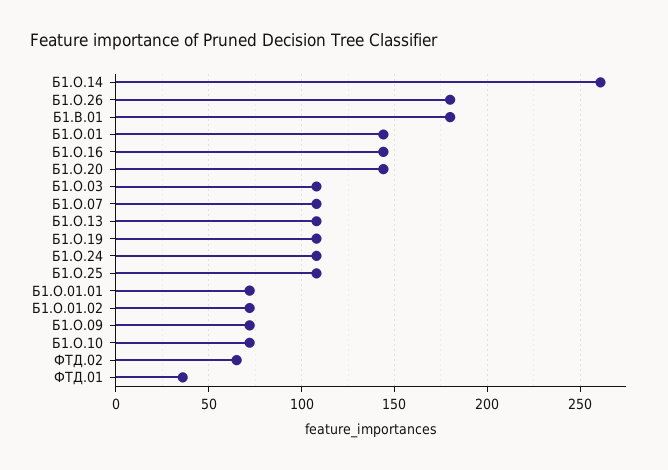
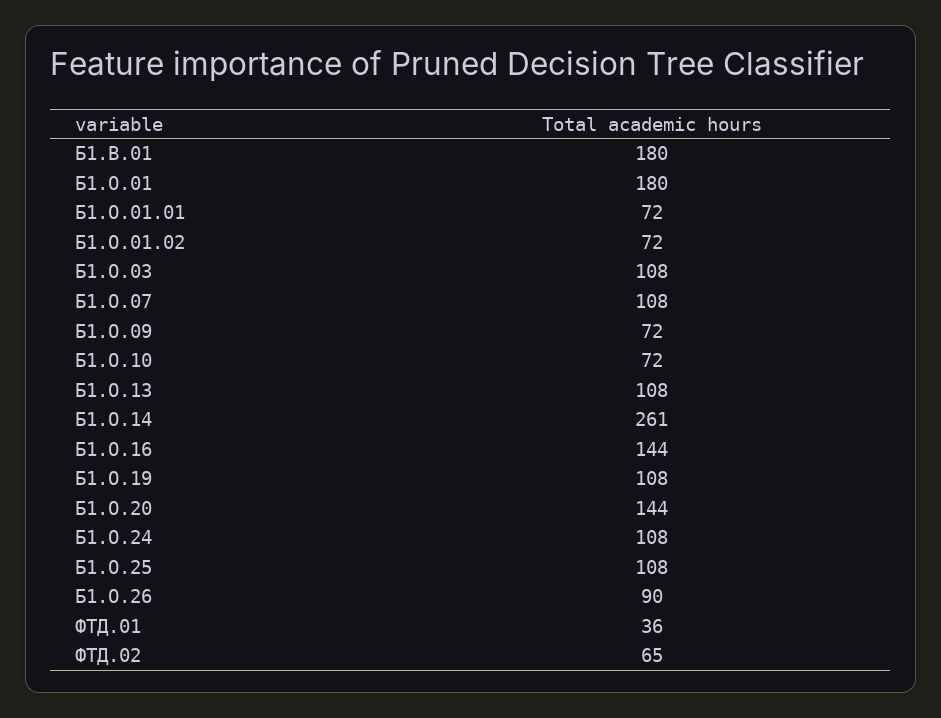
  {
    "Б1.О.14": 261,
-   "Б1.О.26": 180,
+   "Б1.О.26": 90,
    "Б1.В.01": 180,
-   "Б1.О.01": 145,
+   "Б1.О.01": 180,
    "Б1.О.16": 144,
    "Б1.О.20": 144,
    "Б1.О.03": 108,
    "Б1.О.07": 108,
    "Б1.О.13": 108,
    "Б1.О.19": 108,
    "Б1.О.24": 108,
    "Б1.О.25": 108,
    "Б1.О.01.01": 72,
    "Б1.О.01.02": 72,
    "Б1.О.09": 72,
    "Б1.О.10": 72,
    "ФТД.02": 65,
    "ФТД.01": 36
  }

